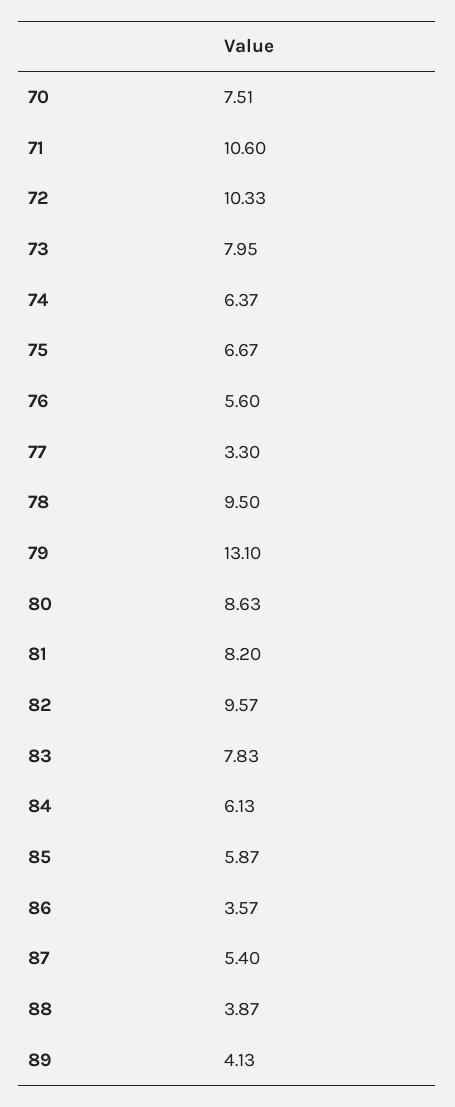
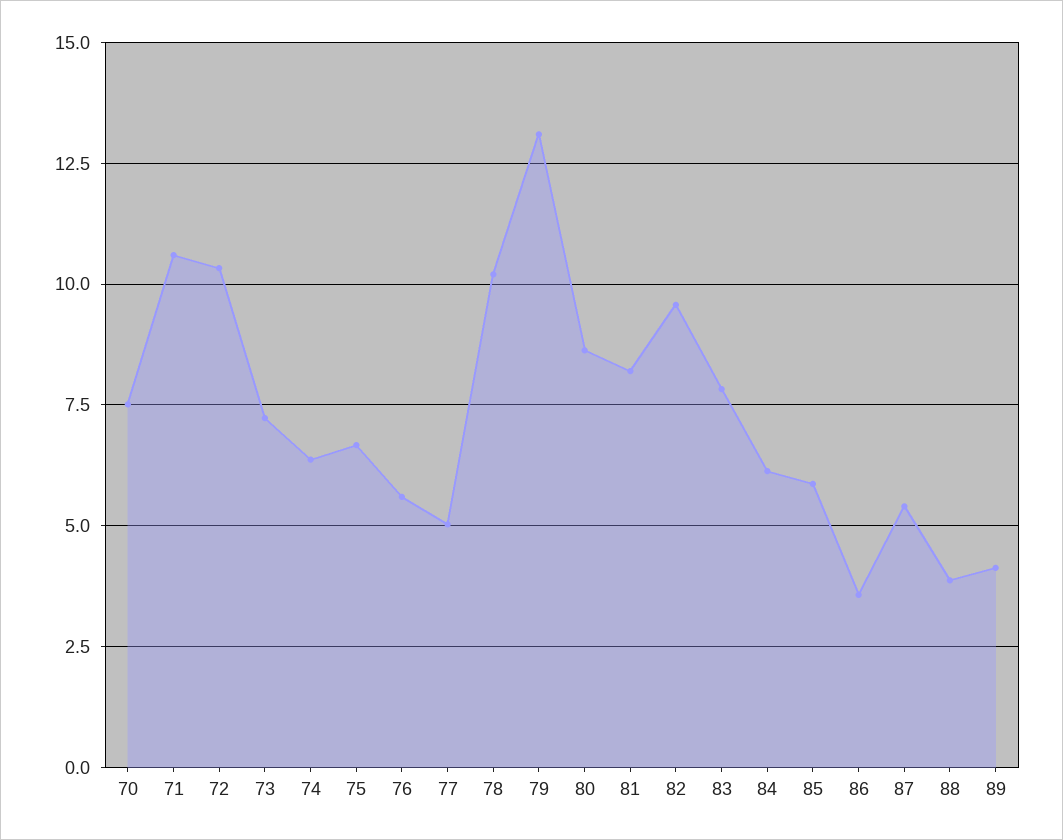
  {
    "70": 7.51,
    "71": 10.6,
    "72": 10.33,
-   "73": 7.95,
+   "73": 7.25,
    "74": 6.37,
    "75": 6.67,
    "76": 5.6,
-   "77": 3.3,
+   "77": 5,
-   "78": 9.5,
+   "78": 10.25,
    "79": 13.1,
    "80": 8.63,
    "81": 8.2,
    "82": 9.57,
    "83": 7.83,
    "84": 6.13,
    "85": 5.87,
    "86": 3.57,
    "87": 5.4,
    "88": 3.87,
    "89": 4.13
  }

